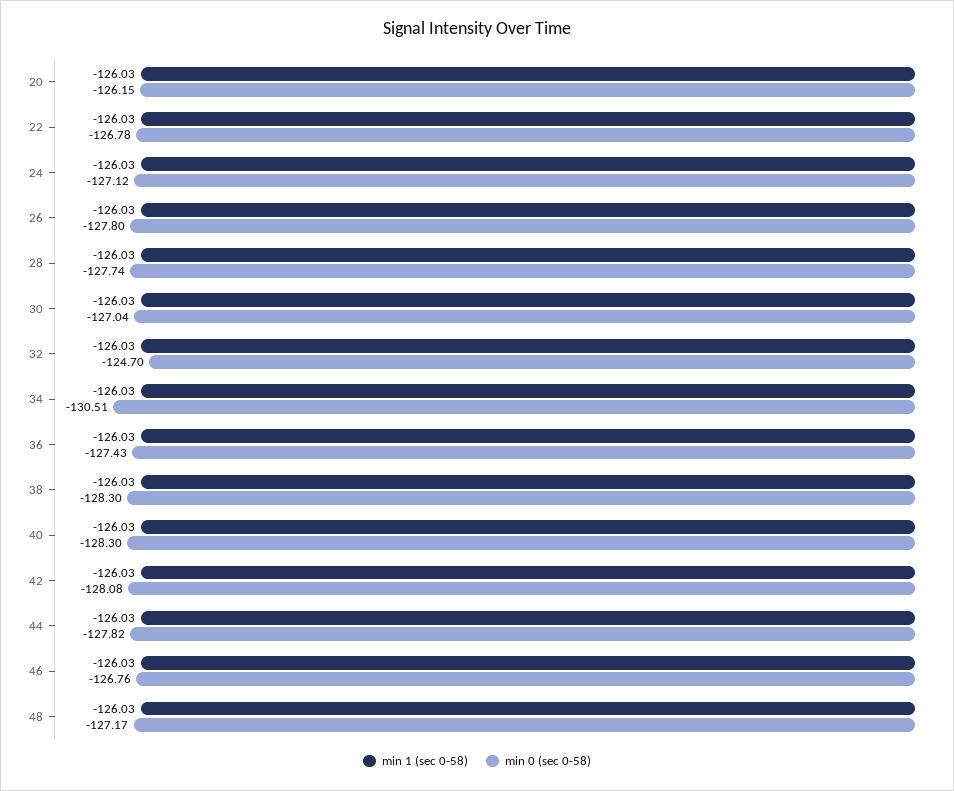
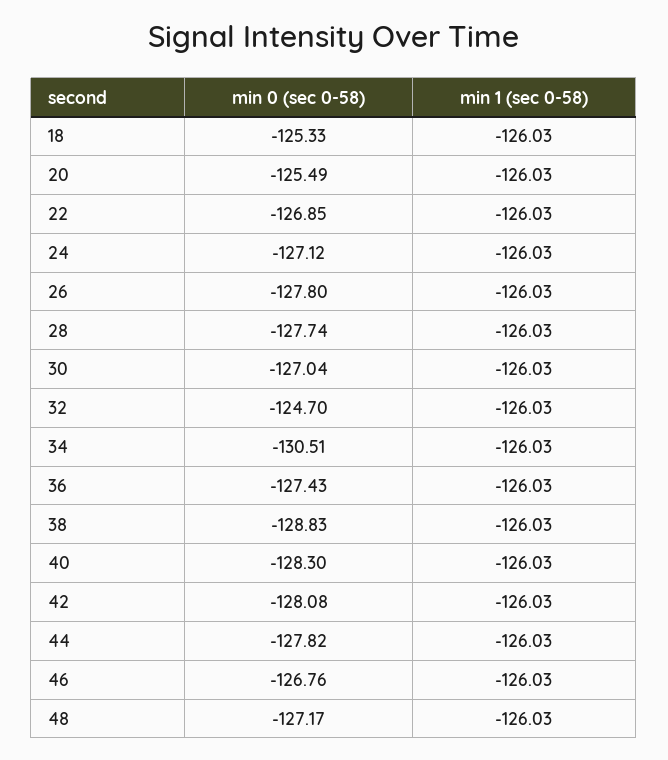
  {
    "min 1 (sec 0-58)": {
      "20": -126.03,
      "22": -126.03,
      "24": -126.03,
      "26": -126.03,
      "28": -126.03,
      "30": -126.03,
      "32": -126.03,
      "34": -126.03,
      "36": -126.03,
      "38": -126.03,
      "40": -126.03,
      "42": -126.03,
      "44": -126.03,
      "46": -126.03,
-     "48": -126.03
+     "48": -126.03,
+     "18": -126.03
    },
    "min 0 (sec 0-58)": {
-     "20": -126.15,
+     "20": -125.49,
-     "22": -126.78,
+     "22": -126.85,
      "24": -127.12,
      "26": -127.8,
      "28": -127.74,
      "30": -127.04,
      "32": -124.7,
      "34": -130.51,
      "36": -127.43,
-     "38": -128.3,
+     "38": -128.83,
      "40": -128.3,
      "42": -128.08,
      "44": -127.82,
      "46": -126.76,
-     "48": -127.17
+     "48": -127.17,
+     "18": -125.33
    }
  }

